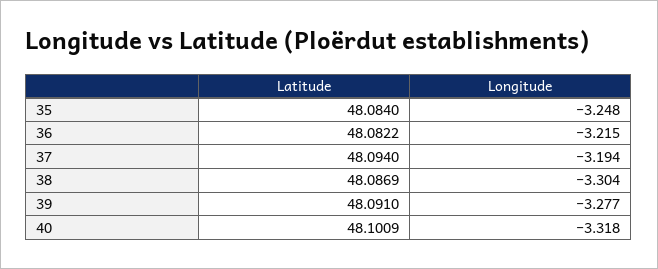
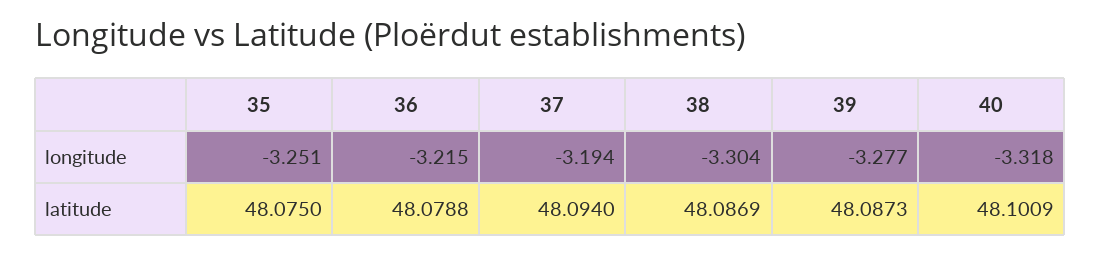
  {
    "Latitude": {
-     "35": 48.084,
+     "35": 48.075,
-     "36": 48.0822,
+     "36": 48.0788,
      "37": 48.094,
      "38": 48.0869,
-     "39": 48.091,
+     "39": 48.0873,
      "40": 48.1009
    },
    "Longitude": {
-     "35": -3.248,
+     "35": -3.251,
      "36": -3.215,
      "37": -3.194,
      "38": -3.304,
      "39": -3.277,
      "40": -3.318
    }
  }

